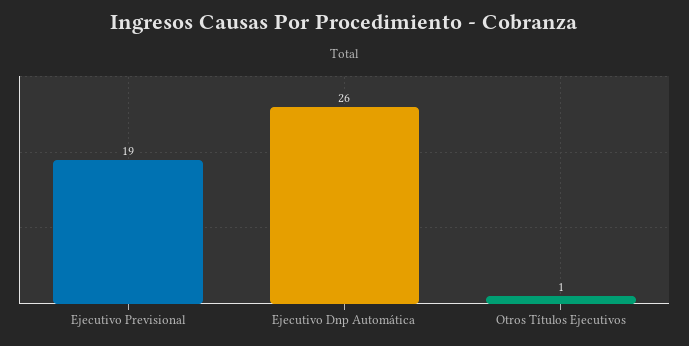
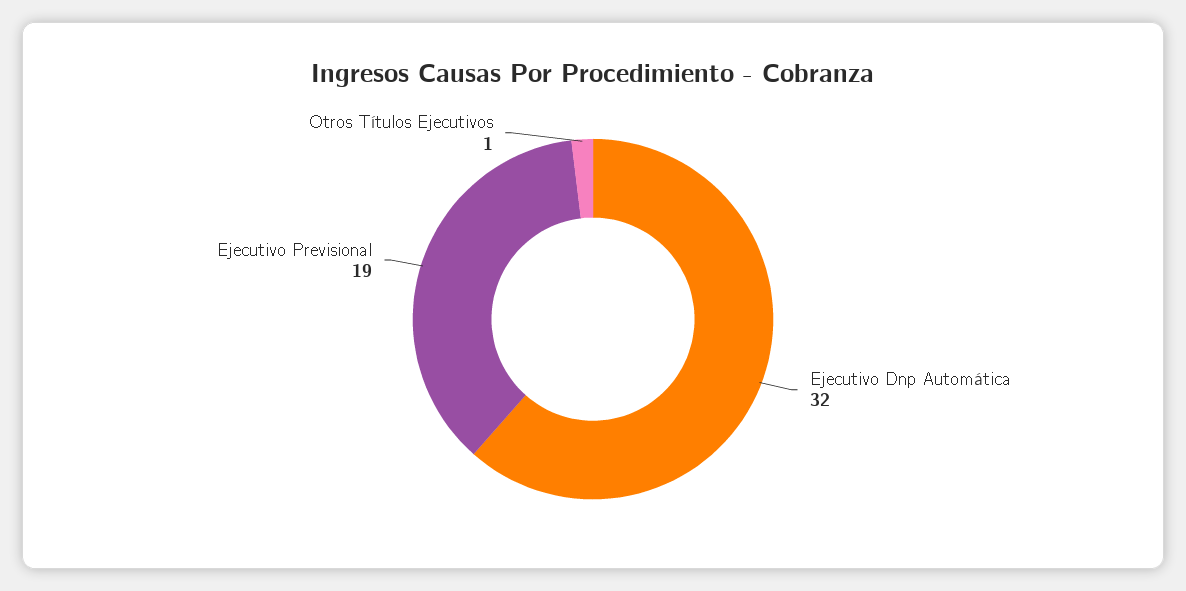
  {
    "Ejecutivo Previsional": 19,
-   "Ejecutivo Dnp Automática": 26,
+   "Ejecutivo Dnp Automática": 32,
    "Otros Títulos Ejecutivos": 1
  }

